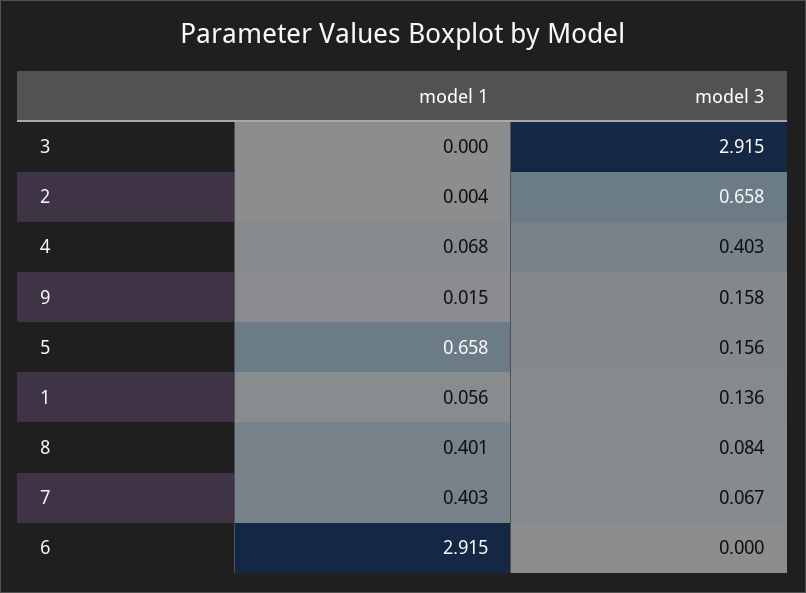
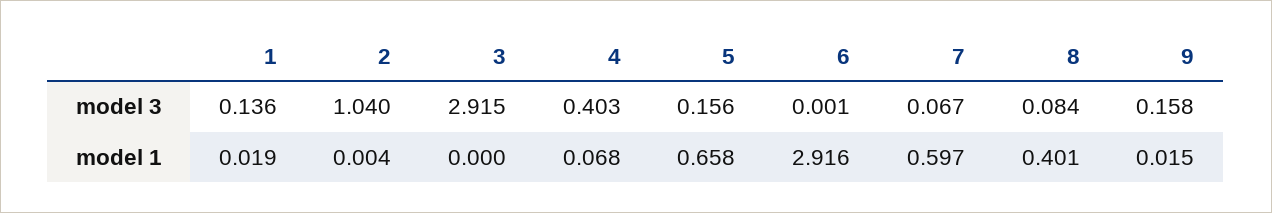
  {
    "model 1": {
      "3": 0,
      "2": 0.004,
      "4": 0.068,
      "9": 0.015,
      "5": 0.658,
-     "1": 0.056,
+     "1": 0.019,
      "8": 0.401,
-     "7": 0.403,
+     "7": 0.597,
-     "6": 2.915
+     "6": 2.916
    },
    "model 3": {
      "3": 2.915,
-     "2": 0.658,
+     "2": 1.04,
      "4": 0.403,
      "9": 0.158,
      "5": 0.156,
      "1": 0.136,
      "8": 0.084,
      "7": 0.067,
-     "6": 0
+     "6": 0.001
    }
  }

